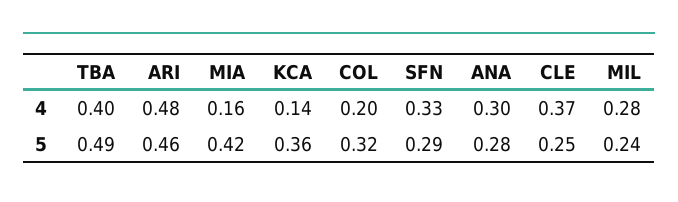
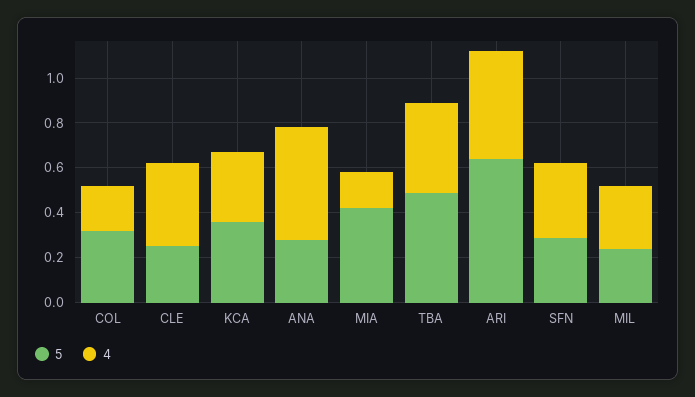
  {
    "4": {
      "TBA": 0.4,
      "ARI": 0.48,
      "MIA": 0.16,
-     "KCA": 0.14,
+     "KCA": 0.3,
      "COL": 0.2,
      "SFN": 0.33,
-     "ANA": 0.3,
+     "ANA": 0.5,
      "CLE": 0.37,
      "MIL": 0.28
    },
    "5": {
      "TBA": 0.49,
-     "ARI": 0.46,
+     "ARI": 0.65,
      "MIA": 0.42,
      "KCA": 0.36,
      "COL": 0.32,
      "SFN": 0.29,
      "ANA": 0.28,
      "CLE": 0.25,
      "MIL": 0.24
    }
  }

